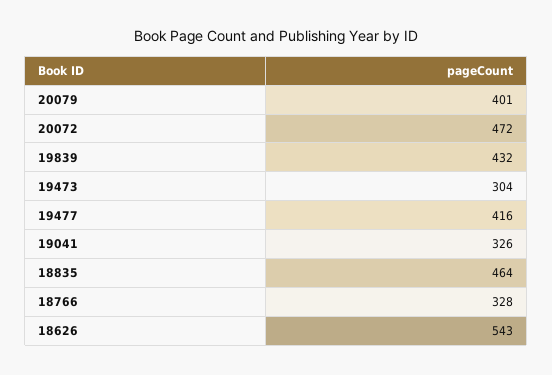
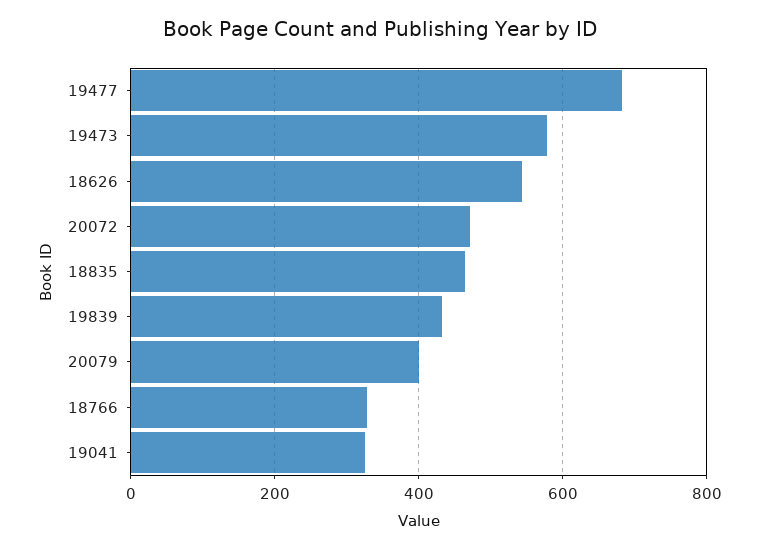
  {
    "20079": 401,
    "20072": 472,
    "19839": 432,
-   "19473": 304,
+   "19473": 580,
-   "19477": 416,
+   "19477": 680,
    "19041": 326,
    "18835": 464,
    "18766": 328,
    "18626": 543
  }

